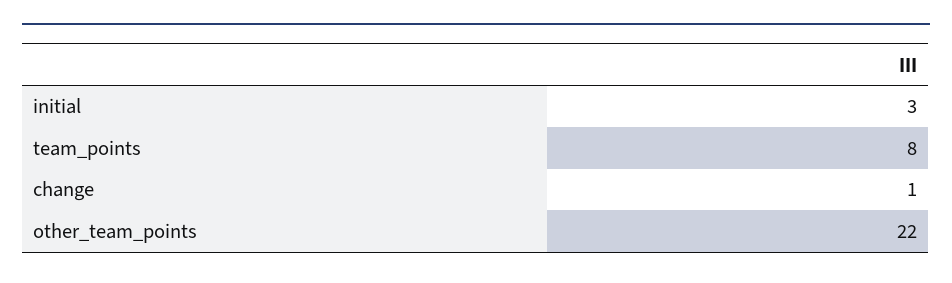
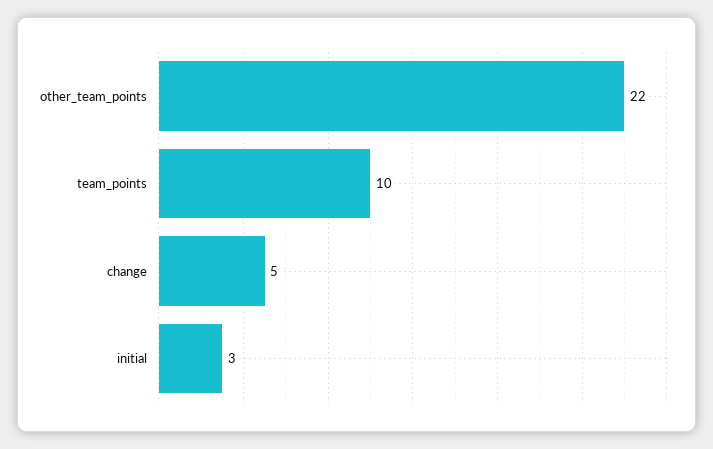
  {
    "initial": 3,
-   "team_points": 8,
+   "team_points": 10,
-   "change": 1,
+   "change": 5,
    "other_team_points": 22
  }

